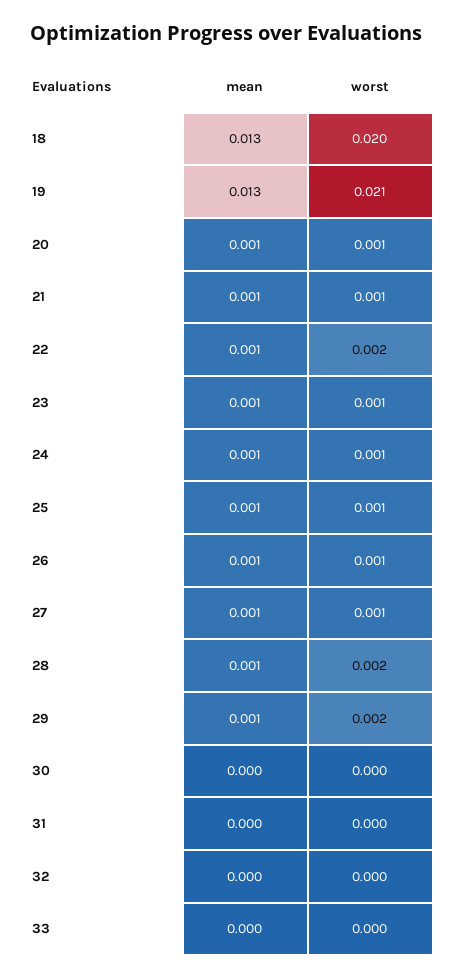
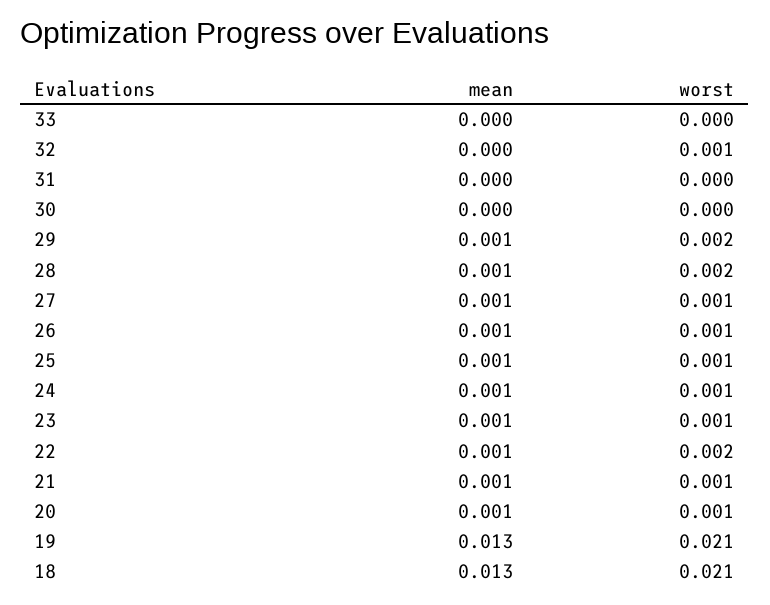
  {
    "mean": {
      "18": 0.013,
      "19": 0.013,
      "20": 0.001,
      "21": 0.001,
      "22": 0.001,
      "23": 0.001,
      "24": 0.001,
      "25": 0.001,
      "26": 0.001,
      "27": 0.001,
      "28": 0.001,
      "29": 0.001,
      "30": 0,
      "31": 0,
      "32": 0,
      "33": 0
    },
    "worst": {
-     "18": 0.02,
+     "18": 0.021,
      "19": 0.021,
      "20": 0.001,
      "21": 0.001,
      "22": 0.002,
      "23": 0.001,
      "24": 0.001,
      "25": 0.001,
      "26": 0.001,
      "27": 0.001,
      "28": 0.002,
      "29": 0.002,
      "30": 0,
      "31": 0,
-     "32": 0,
+     "32": 0.001,
      "33": 0
    }
  }

